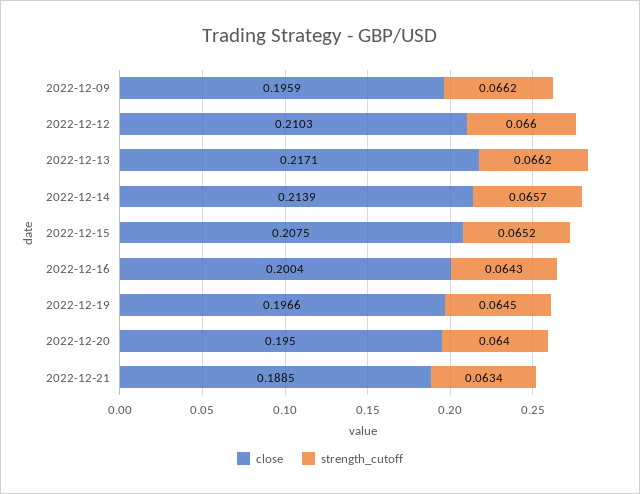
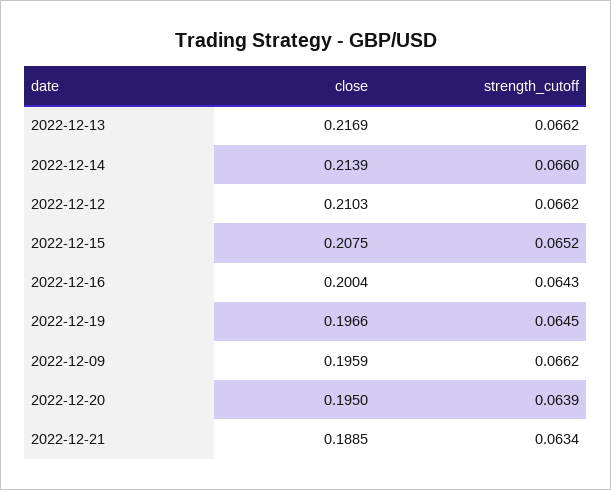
  {
    "close": {
      "2022-12-09": 0.1959,
      "2022-12-12": 0.2103,
-     "2022-12-13": 0.2171,
+     "2022-12-13": 0.2169,
      "2022-12-14": 0.2139,
      "2022-12-15": 0.2075,
      "2022-12-16": 0.2004,
      "2022-12-19": 0.1966,
      "2022-12-20": 0.195,
      "2022-12-21": 0.1885
    },
    "strength_cutoff": {
      "2022-12-09": 0.0662,
-     "2022-12-12": 0.066,
+     "2022-12-12": 0.0662,
      "2022-12-13": 0.0662,
-     "2022-12-14": 0.0657,
+     "2022-12-14": 0.066,
      "2022-12-15": 0.0652,
      "2022-12-16": 0.0643,
      "2022-12-19": 0.0645,
-     "2022-12-20": 0.064,
+     "2022-12-20": 0.0639,
      "2022-12-21": 0.0634
    }
  }

